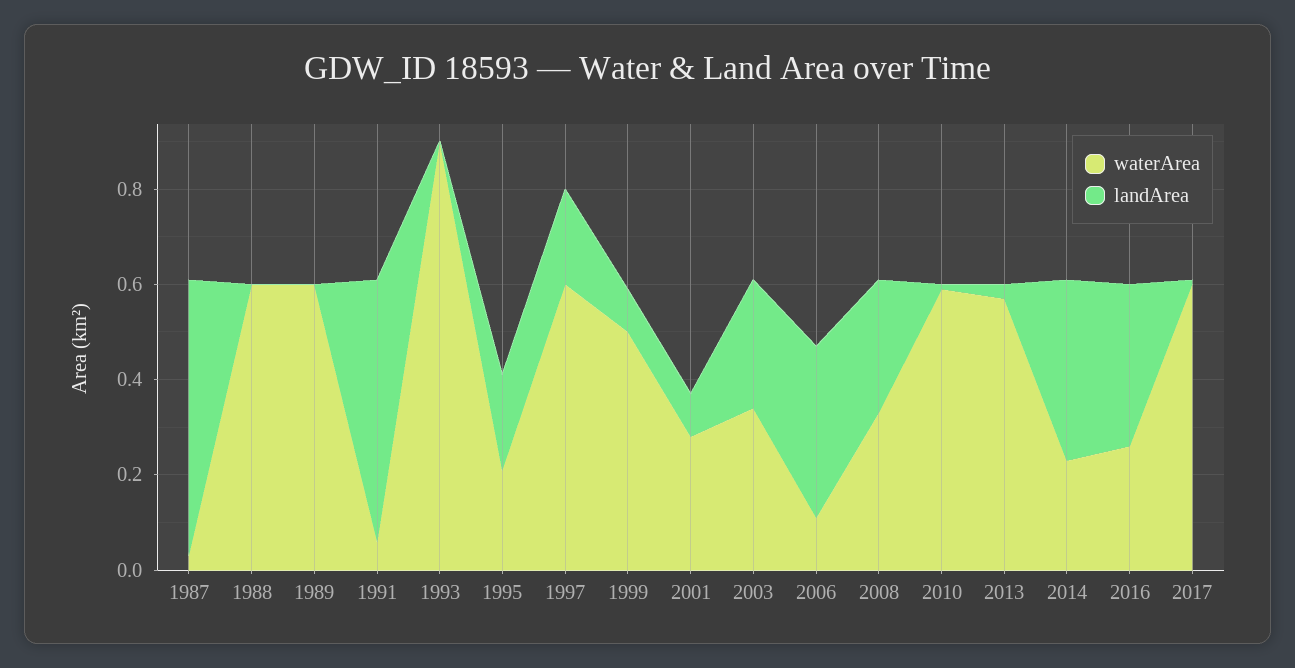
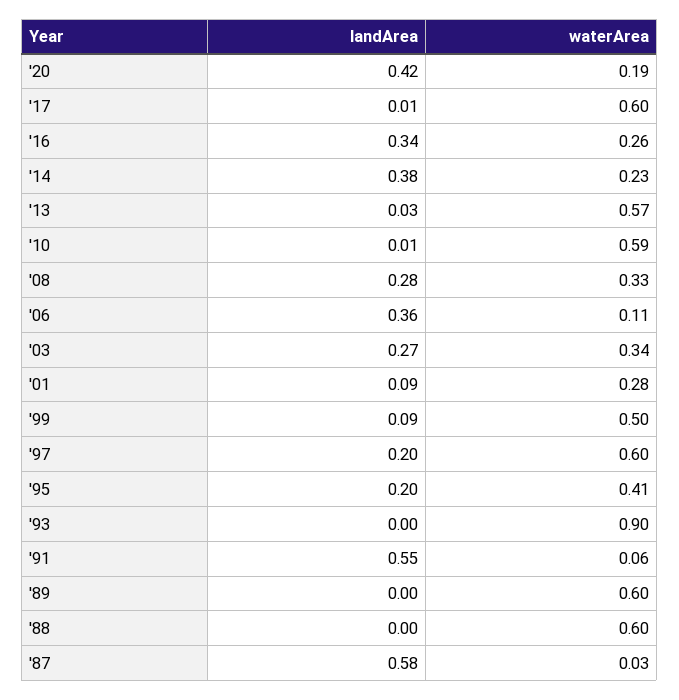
  {
    "waterArea": {
      "1987": 0.03,
      "1988": 0.6,
      "1989": 0.6,
      "1991": 0.06,
      "1993": 0.9,
-     "1995": 0.2,
+     "1995": 0.41,
      "1997": 0.6,
      "1999": 0.5,
      "2001": 0.28,
      "2003": 0.34,
      "2006": 0.11,
      "2008": 0.33,
      "2010": 0.59,
      "2013": 0.57,
      "2014": 0.23,
      "2016": 0.26,
-     "2017": 0.6
+     "2017": 0.6,
+     "'20": 0.19
    },
    "landArea": {
      "1987": 0.58,
      "1988": 0,
      "1989": 0,
      "1991": 0.55,
      "1993": 0,
      "1995": 0.2,
      "1997": 0.2,
      "1999": 0.09,
      "2001": 0.09,
      "2003": 0.27,
      "2006": 0.36,
      "2008": 0.28,
      "2010": 0.01,
      "2013": 0.03,
      "2014": 0.38,
      "2016": 0.34,
-     "2017": 0.01
+     "2017": 0.01,
+     "'20": 0.42
    }
  }

